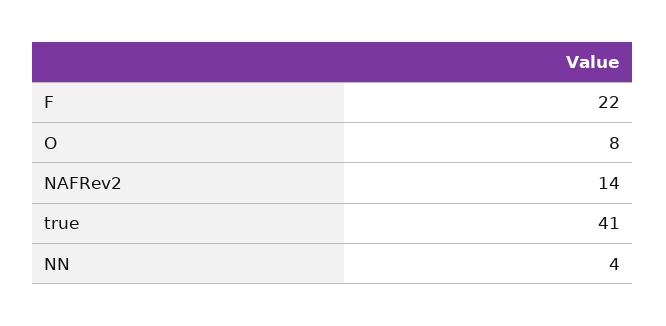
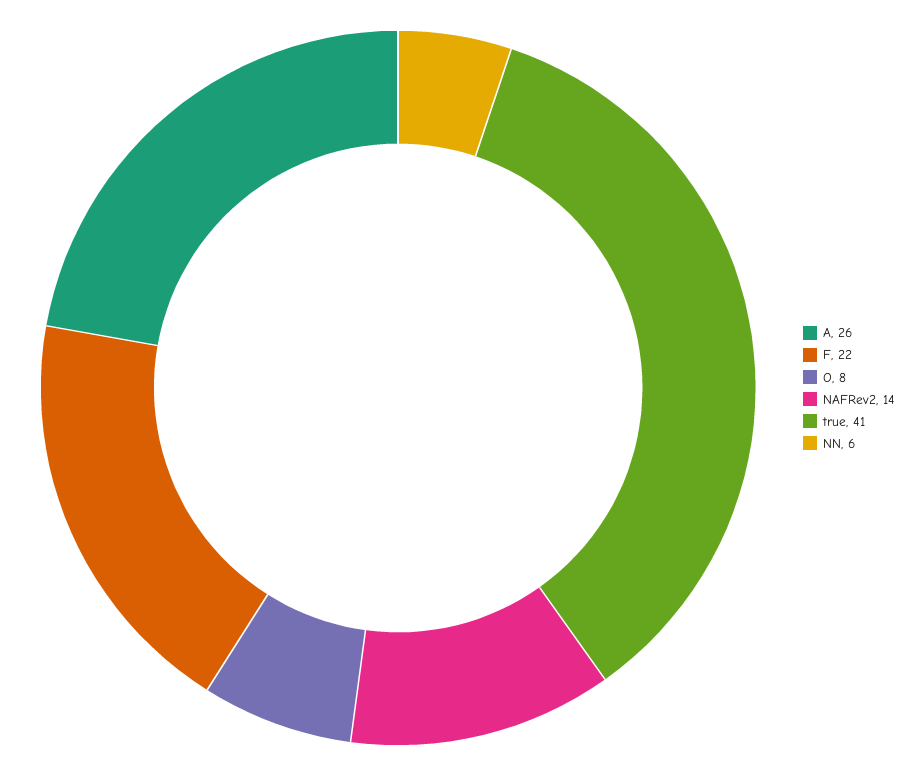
  {
    "F": 22,
    "O": 8,
    "NAFRev2": 14,
    "true": 41,
-   "NN": 4
+   "NN": 6,
+   "A": 26
  }

